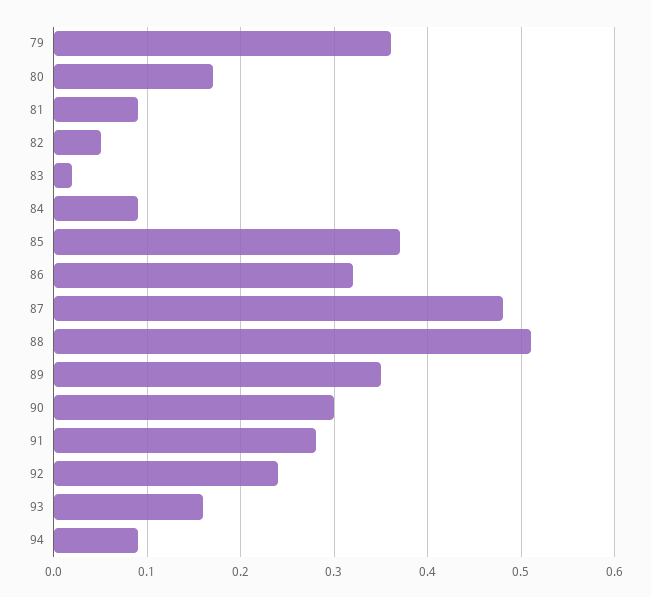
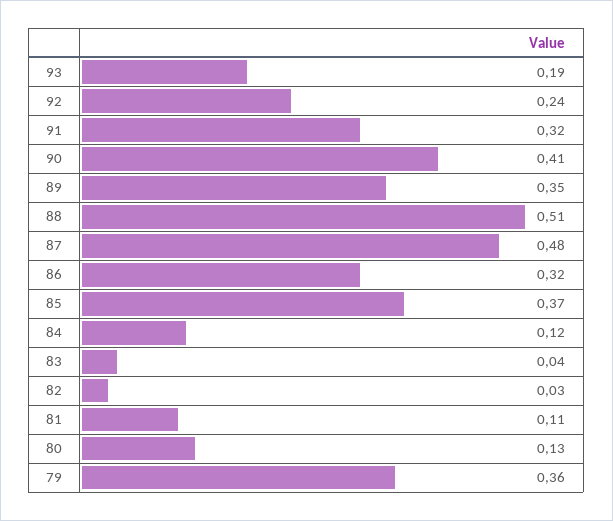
  {
    "79": 0.36,
-   "80": 0.17,
+   "80": 0.13,
-   "81": 0.09,
+   "81": 0.11,
-   "82": 0.05,
+   "82": 0.03,
-   "83": 0.02,
+   "83": 0.04,
-   "84": 0.09,
+   "84": 0.12,
    "85": 0.37,
    "86": 0.32,
    "87": 0.48,
    "88": 0.51,
    "89": 0.35,
-   "90": 0.3,
+   "90": 0.41,
-   "91": 0.28,
+   "91": 0.32,
    "92": 0.24,
-   "93": 0.16,
+   "93": 0.19
-   "94": 0.09
  }

